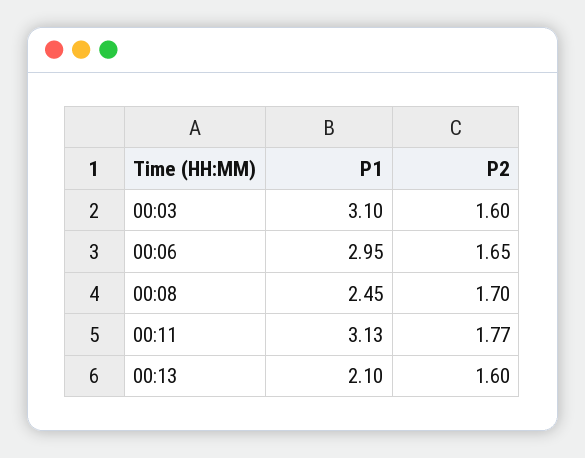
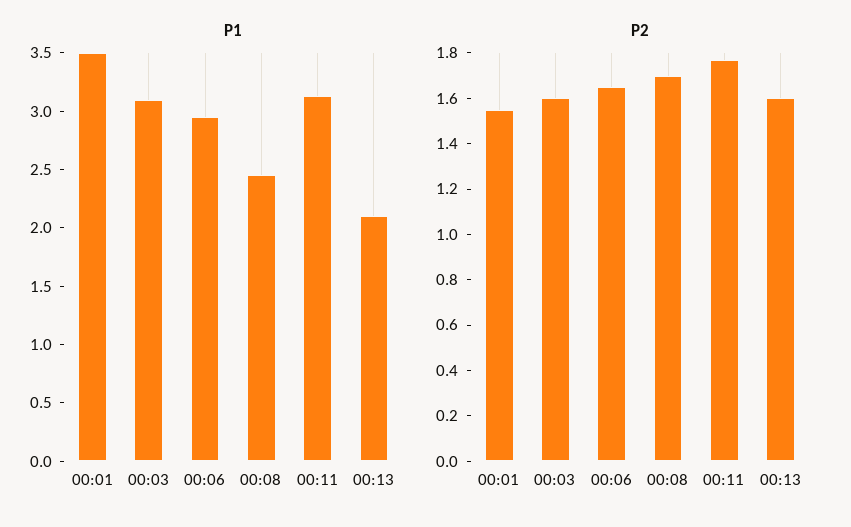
  {
    "P1": {
      "00:03": 3.1,
      "00:06": 2.95,
      "00:08": 2.45,
      "00:11": 3.13,
-     "00:13": 2.1
+     "00:13": 2.1,
+     "00:01": 3.5
    },
    "P2": {
      "00:03": 1.6,
      "00:06": 1.65,
      "00:08": 1.7,
      "00:11": 1.77,
-     "00:13": 1.6
+     "00:13": 1.6,
+     "00:01": 1.55
    }
  }

